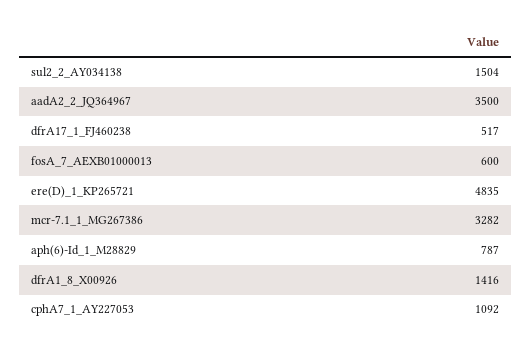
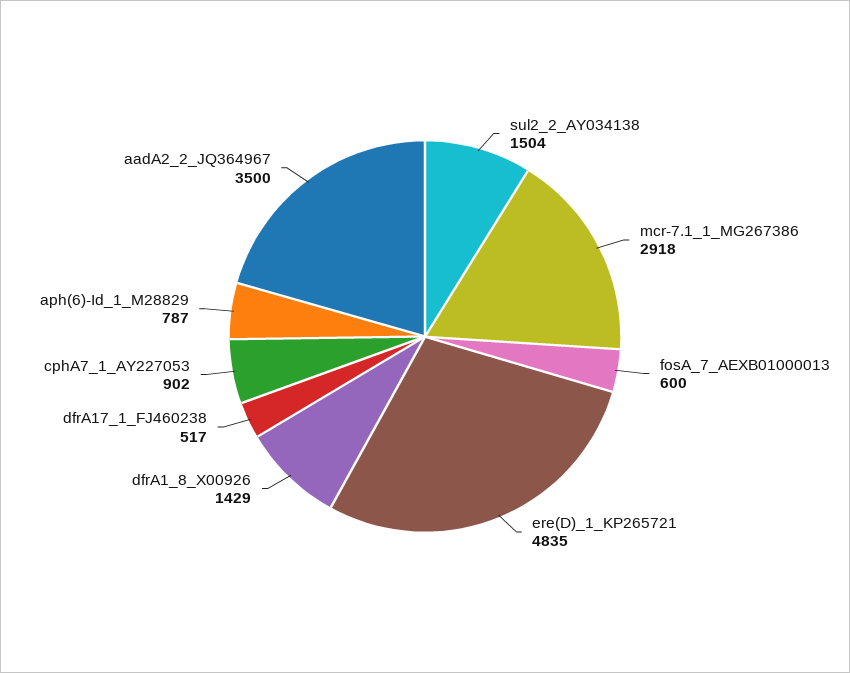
  {
    "sul2_2_AY034138": 1504,
    "aadA2_2_JQ364967": 3500,
    "dfrA17_1_FJ460238": 517,
    "fosA_7_AEXB01000013": 600,
    "ere(D)_1_KP265721": 4835,
-   "mcr-7.1_1_MG267386": 3282,
+   "mcr-7.1_1_MG267386": 2918,
    "aph(6)-Id_1_M28829": 787,
-   "dfrA1_8_X00926": 1416,
+   "dfrA1_8_X00926": 1429,
-   "cphA7_1_AY227053": 1092
+   "cphA7_1_AY227053": 902
  }

